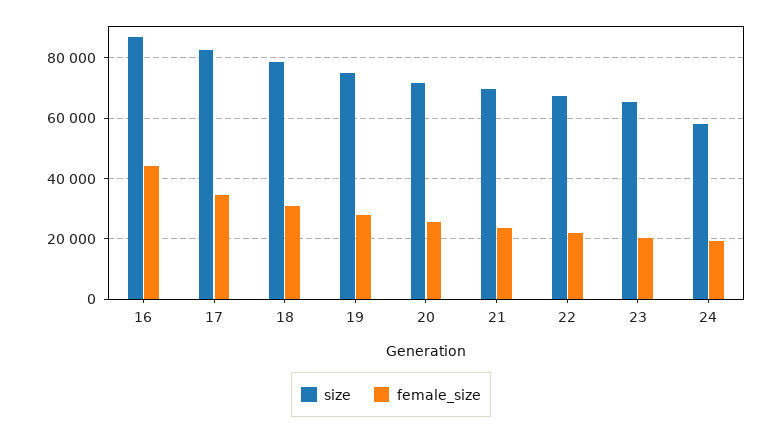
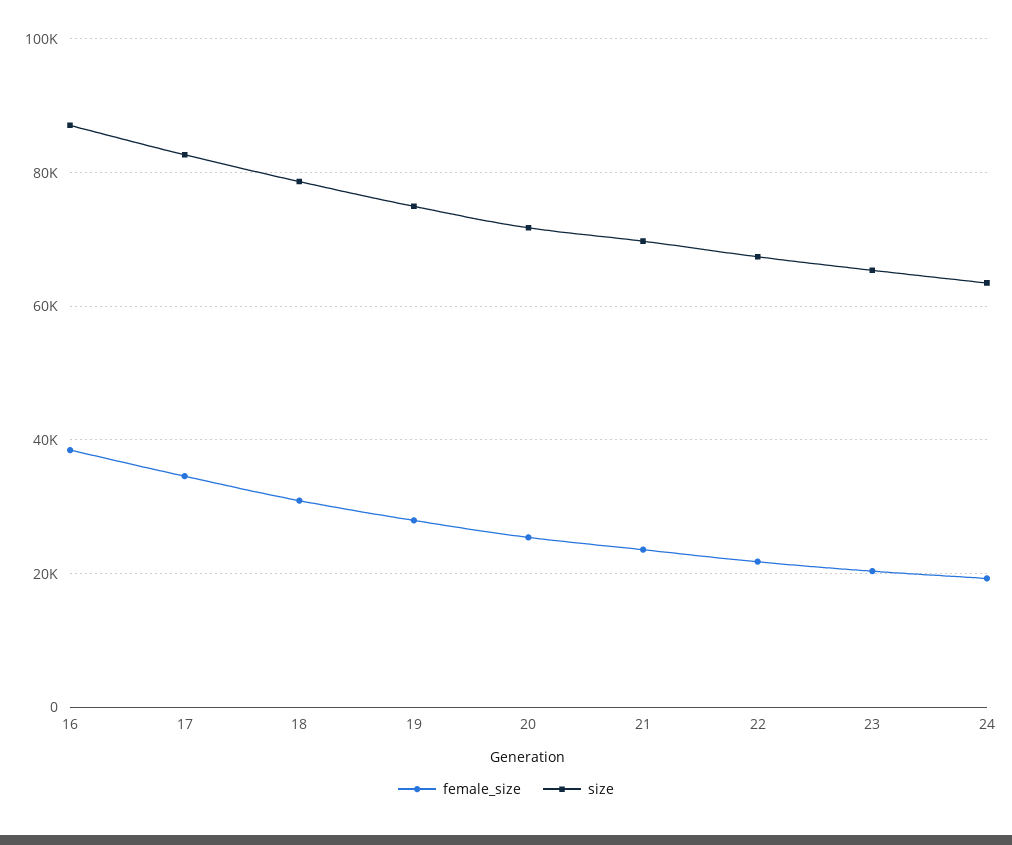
  {
    "size": {
      "16": 88000,
      "17": 82000,
      "18": 78000,
      "19": 74000,
      "20": 72000,
      "21": 70000,
      "22": 68000,
      "23": 66000,
-     "24": 58000
+     "24": 64000
    },
    "female_size": {
-     "16": 44000,
+     "16": 38000,
      "17": 34000,
      "18": 30000,
      "19": 28000,
      "20": 26000,
      "21": 24000,
      "22": 22000,
      "23": 20000,
      "24": 20000
    }
  }

